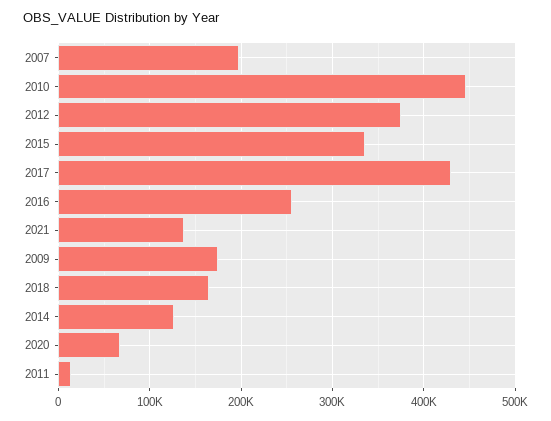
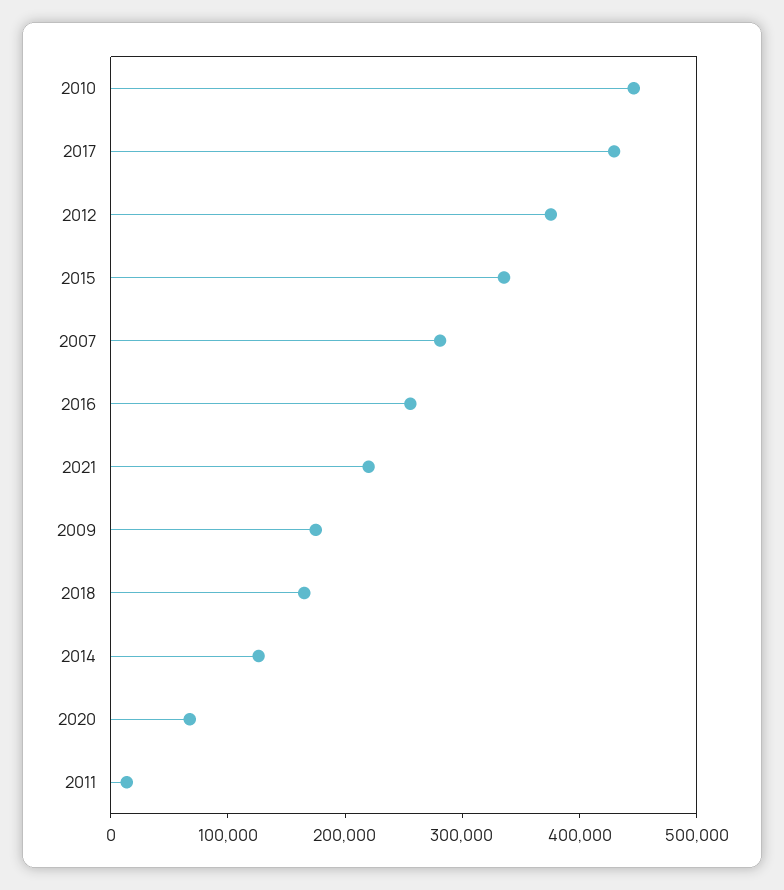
  {
-   "2007": 200000,
+   "2007": 280000,
    "2010": 450000,
    "2012": 380000,
    "2015": 340000,
    "2017": 430000,
    "2016": 260000,
-   "2021": 140000,
+   "2021": 220000,
    "2009": 170000,
    "2018": 170000,
    "2014": 130000,
    "2020": 70000,
    "2011": 10000
  }

